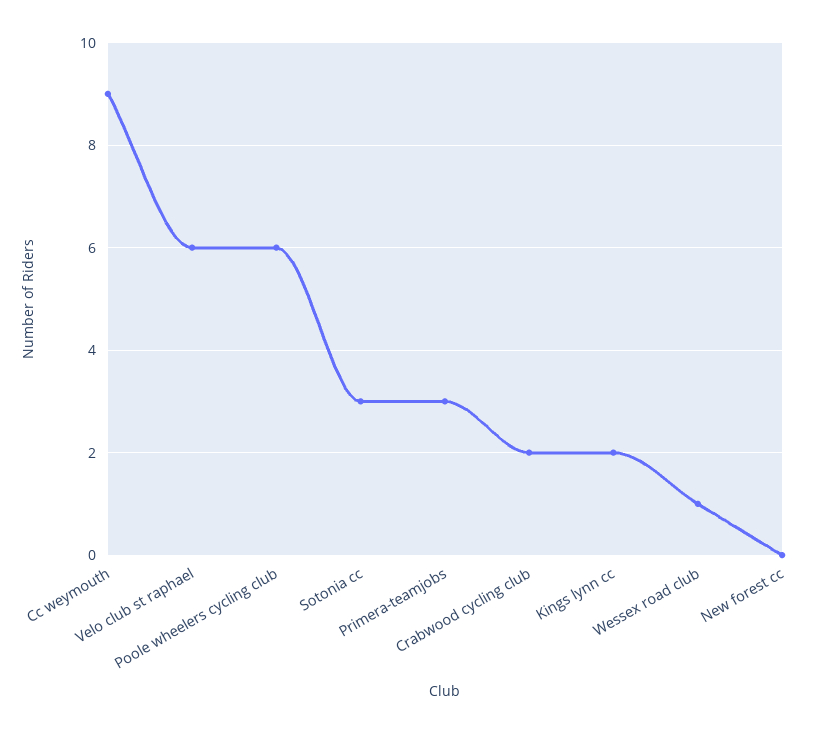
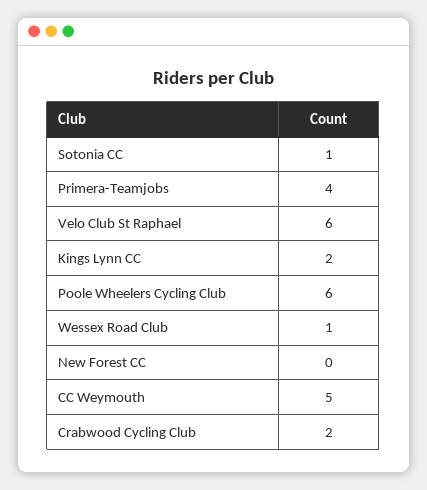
  {
-   "Cc weymouth": 9,
+   "Cc weymouth": 5,
    "Velo club st raphael": 6,
    "Poole wheelers cycling club": 6,
-   "Sotonia cc": 3,
+   "Sotonia cc": 1,
-   "Primera-teamjobs": 3,
+   "Primera-teamjobs": 4,
    "Crabwood cycling club": 2,
    "Kings lynn cc": 2,
    "Wessex road club": 1,
    "New forest cc": 0
  }

